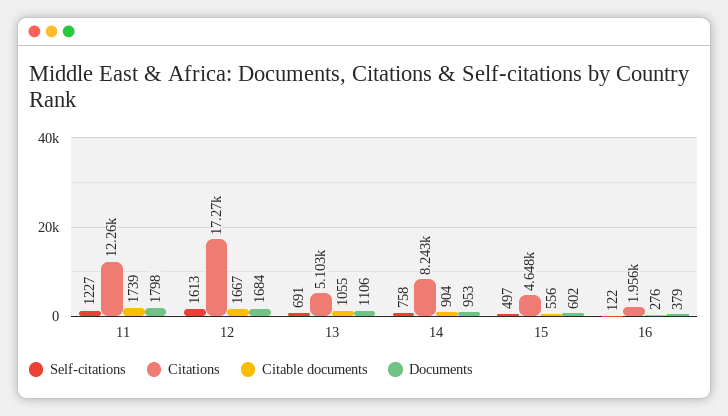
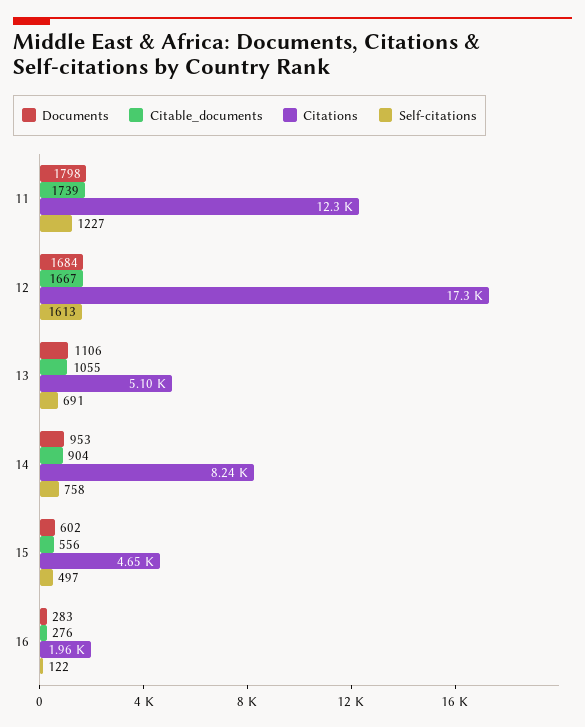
  {
    "Self-citations": {
      "11": 1227,
      "12": 1613,
      "13": 691,
      "14": 758,
      "15": 497,
      "16": 122
    },
    "Citations": {
      "11": 12260,
      "12": 17270,
      "13": 5103,
      "14": 8243,
      "15": 4648,
      "16": 1956
    },
    "Citable documents": {
      "11": 1739,
      "12": 1667,
      "13": 1055,
      "14": 904,
      "15": 556,
      "16": 276
    },
    "Documents": {
      "11": 1798,
      "12": 1684,
      "13": 1106,
      "14": 953,
      "15": 602,
-     "16": 379
+     "16": 283
    }
  }

